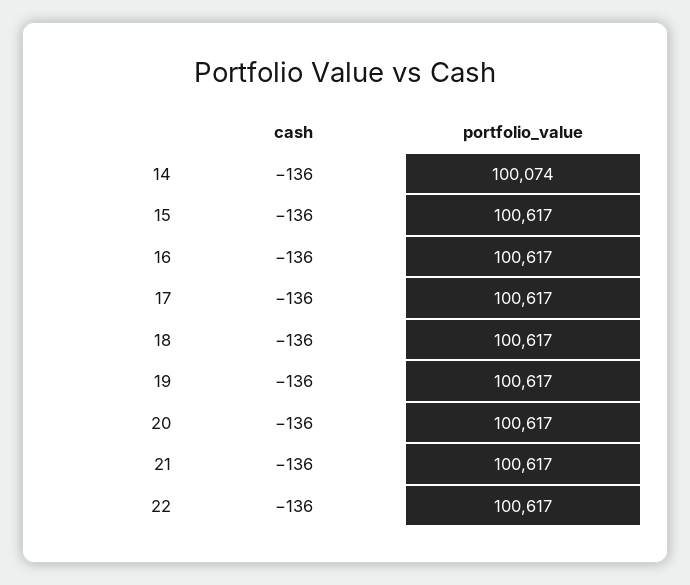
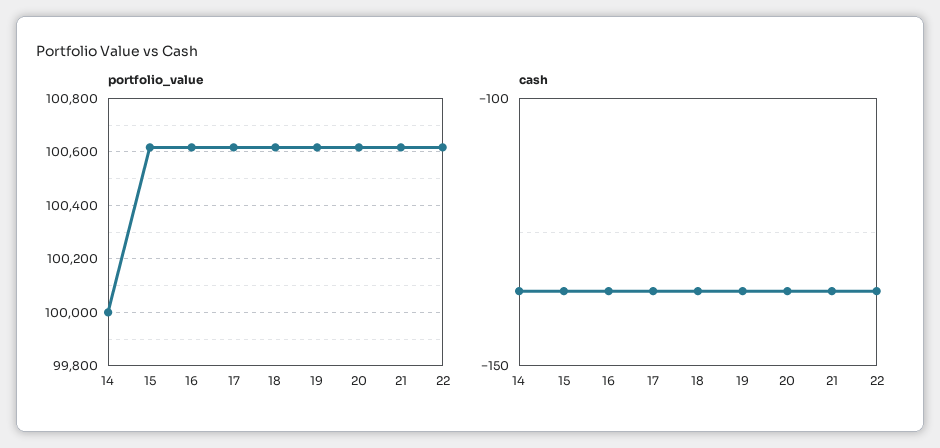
  {
    "cash": {
      "14": -136,
      "15": -136,
      "16": -136,
      "17": -136,
      "18": -136,
      "19": -136,
      "20": -136,
      "21": -136,
      "22": -136
    },
    "portfolio_value": {
-     "14": 100074,
+     "14": 100000,
      "15": 100617,
      "16": 100617,
      "17": 100617,
      "18": 100617,
      "19": 100617,
      "20": 100617,
      "21": 100617,
      "22": 100617
    }
  }

